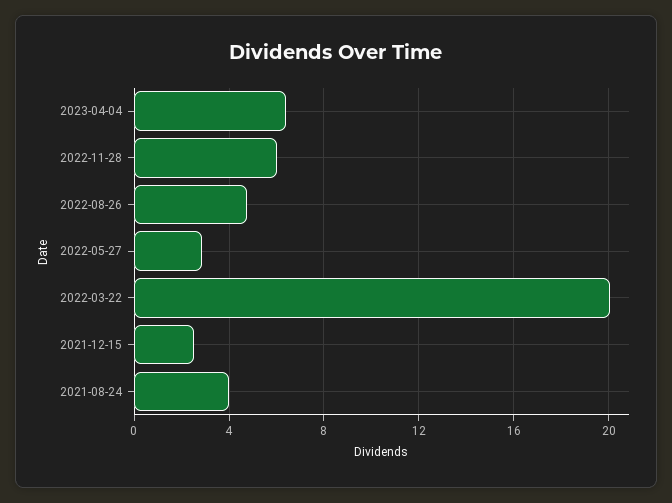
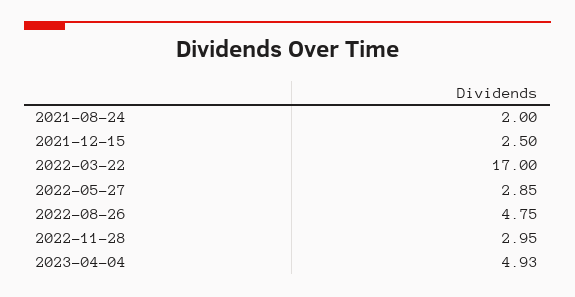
  {
-   "2023-04-04": 6.5,
+   "2023-04-04": 4.93,
-   "2022-11-28": 6,
+   "2022-11-28": 2.95,
    "2022-08-26": 4.75,
    "2022-05-27": 2.85,
-   "2022-03-22": 20,
+   "2022-03-22": 17,
    "2021-12-15": 2.5,
-   "2021-08-24": 4
+   "2021-08-24": 2
  }

